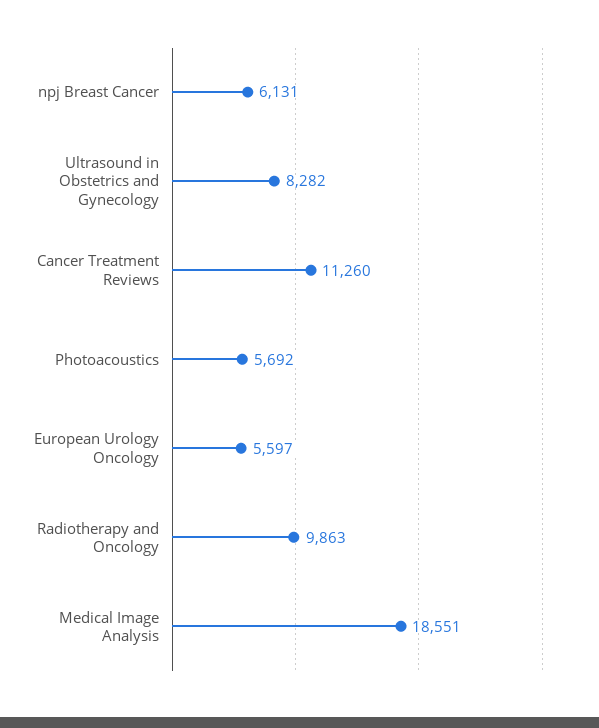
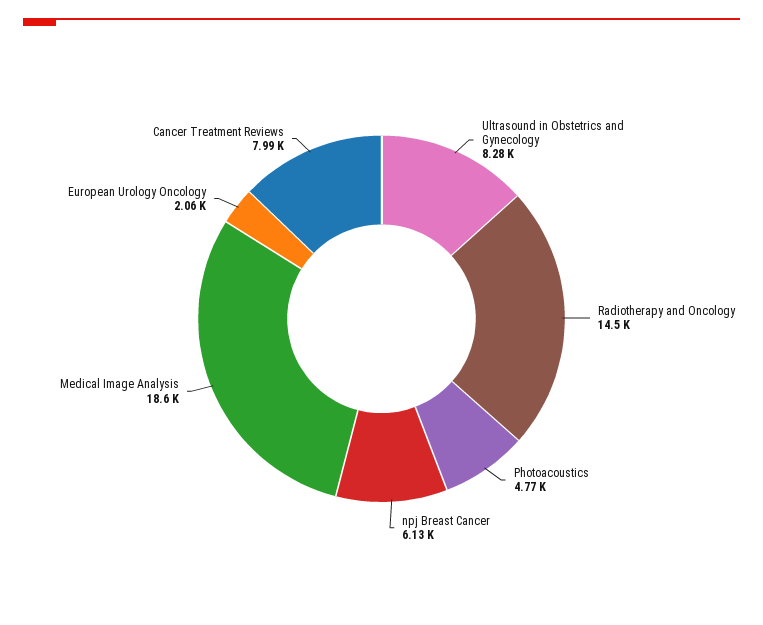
  {
    "npj Breast Cancer": 6131,
    "Ultrasound in Obstetrics and Gynecology": 8282,
-   "Cancer Treatment Reviews": 11260,
+   "Cancer Treatment Reviews": 7990,
-   "Photoacoustics": 5692,
+   "Photoacoustics": 4770,
-   "European Urology Oncology": 5597,
+   "European Urology Oncology": 2060,
-   "Radiotherapy and Oncology": 9863,
+   "Radiotherapy and Oncology": 14500,
    "Medical Image Analysis": 18551
  }

